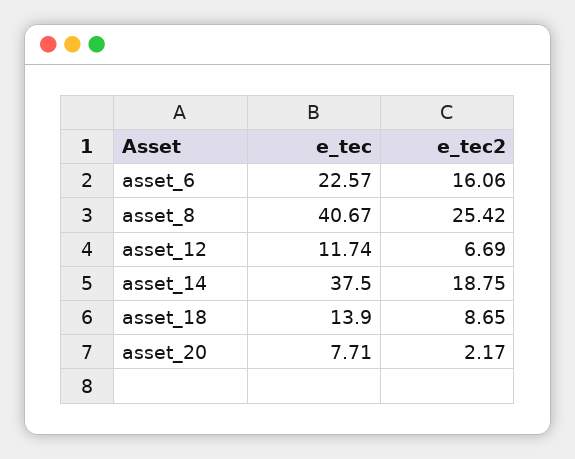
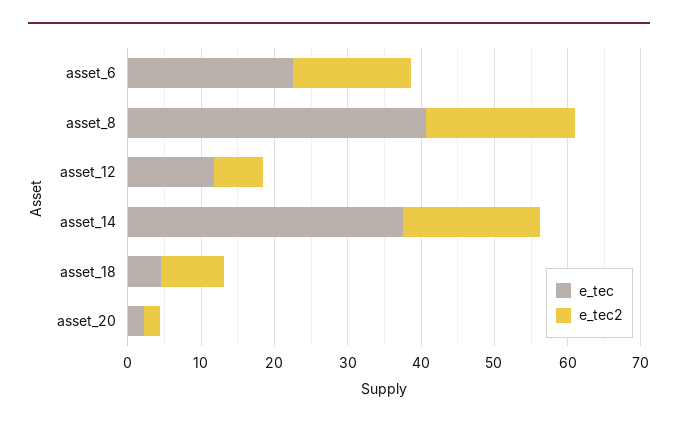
  {
    "e_tec": {
      "asset_6": 22.57,
      "asset_8": 40.67,
      "asset_12": 11.74,
      "asset_14": 37.5,
-     "asset_18": 13.9,
+     "asset_18": 4,
-     "asset_20": 7.71
+     "asset_20": 2
    },
    "e_tec2": {
      "asset_6": 16.06,
-     "asset_8": 25.42,
+     "asset_8": 20,
      "asset_12": 6.69,
      "asset_14": 18.75,
      "asset_18": 8.65,
      "asset_20": 2.17
    }
  }

